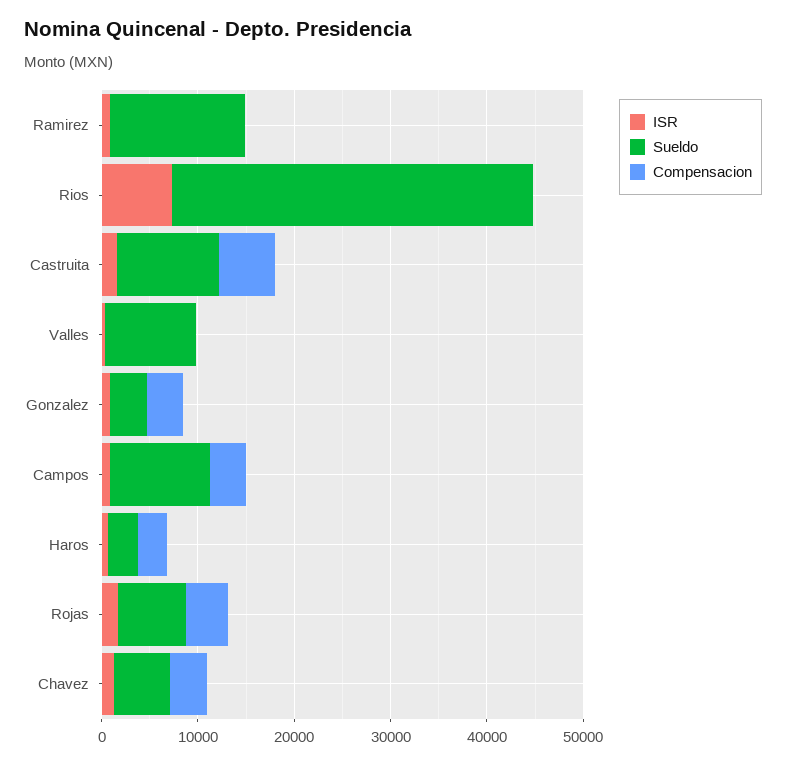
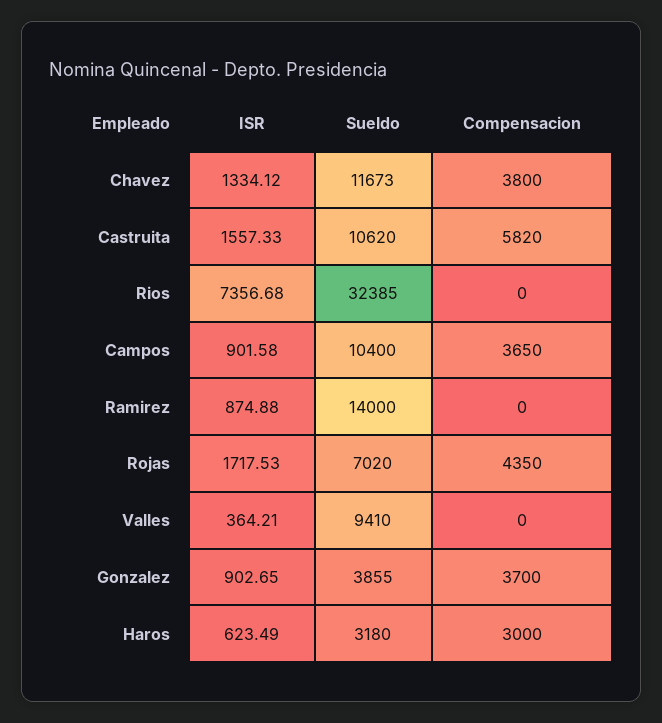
  {
    "ISR": {
      "Ramirez": 874.88,
      "Rios": 7356.68,
      "Castruita": 1557.33,
      "Valles": 364.21,
      "Gonzalez": 902.65,
      "Campos": 901.58,
      "Haros": 623.49,
      "Rojas": 1717.53,
      "Chavez": 1334.12
    },
    "Sueldo": {
      "Ramirez": 14000,
-     "Rios": 38000,
+     "Rios": 32385,
      "Castruita": 10620,
      "Valles": 9410,
      "Gonzalez": 3855,
      "Campos": 10400,
      "Haros": 3180,
      "Rojas": 7020,
-     "Chavez": 6000
+     "Chavez": 11673
    },
    "Compensacion": {
      "Ramirez": 0,
      "Rios": 0,
      "Castruita": 5820,
      "Valles": 0,
      "Gonzalez": 3700,
      "Campos": 3650,
      "Haros": 3000,
      "Rojas": 4350,
      "Chavez": 3800
    }
  }

